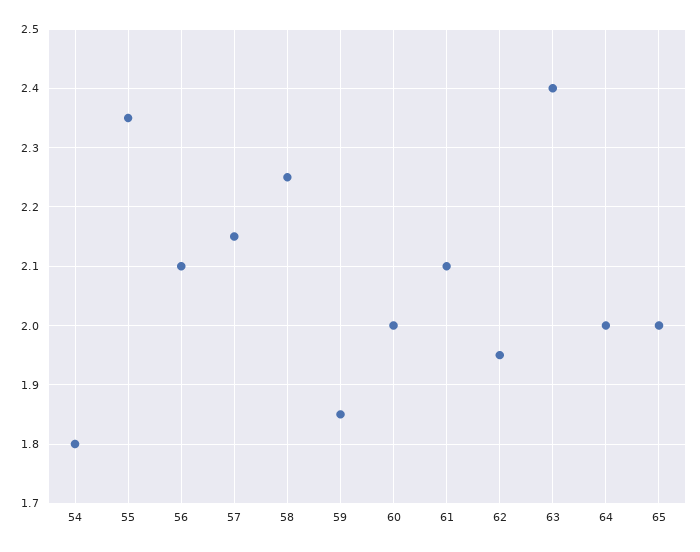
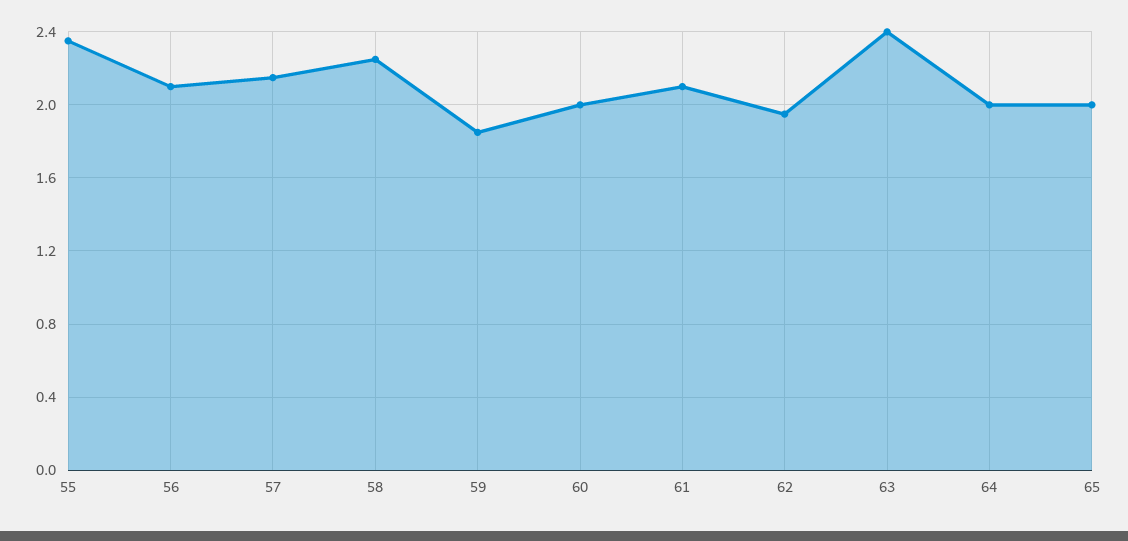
  {
-   "54": 1.8,
    "55": 2.35,
    "56": 2.1,
    "57": 2.15,
    "58": 2.25,
    "59": 1.85,
    "60": 2,
    "61": 2.1,
    "62": 1.95,
    "63": 2.4,
    "64": 2,
    "65": 2
  }

